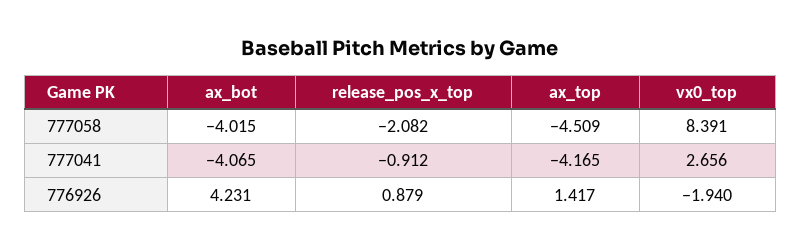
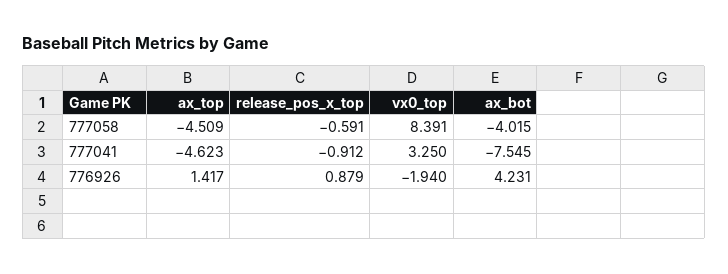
  {
    "ax_bot": {
      "777058": -4.015,
-     "777041": -4.065,
+     "777041": -7.545,
      "776926": 4.231
    },
    "release_pos_x_top": {
-     "777058": -2.082,
+     "777058": -0.591,
      "777041": -0.912,
      "776926": 0.879
    },
    "ax_top": {
      "777058": -4.509,
-     "777041": -4.165,
+     "777041": -4.623,
      "776926": 1.417
    },
    "vx0_top": {
      "777058": 8.391,
-     "777041": 2.656,
+     "777041": 3.25,
      "776926": -1.94
    }
  }

